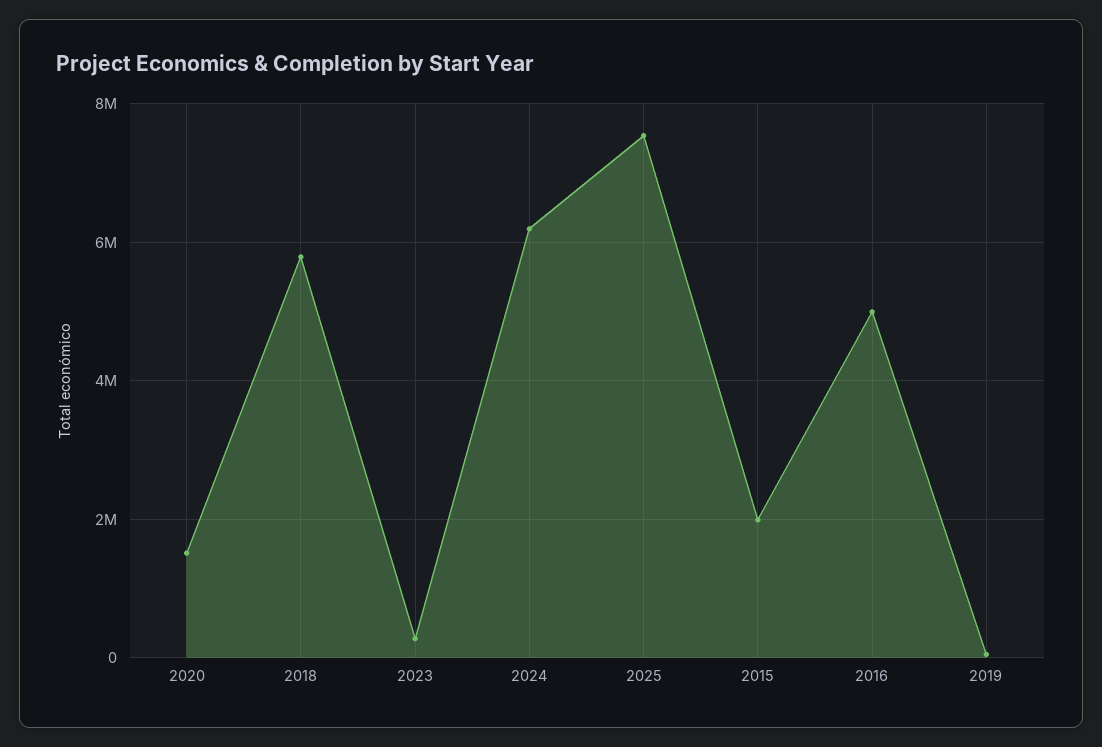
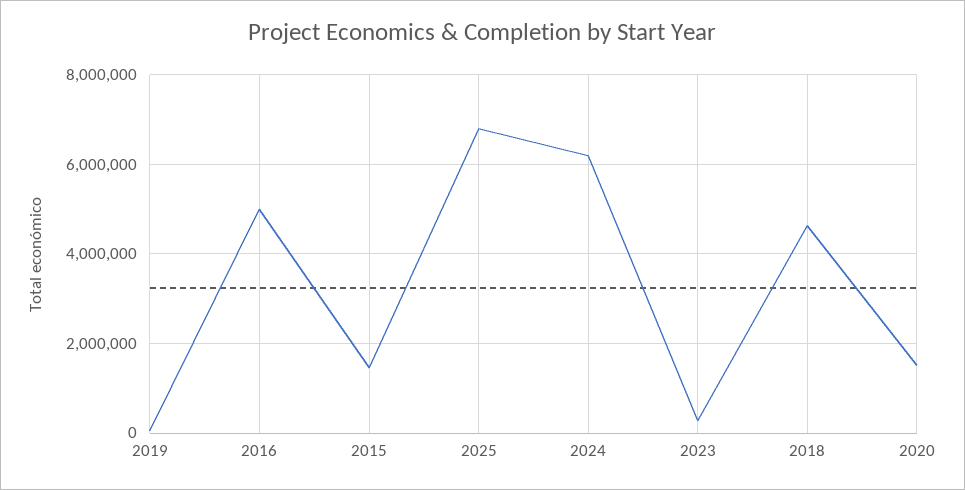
  {
    "2020": 1600000,
-   "2018": 5800000,
+   "2018": 4600000,
    "2023": 200000,
    "2024": 6200000,
-   "2025": 7600000,
+   "2025": 6800000,
-   "2015": 2000000,
+   "2015": 1400000,
    "2016": 5000000,
    "2019": 0
  }

